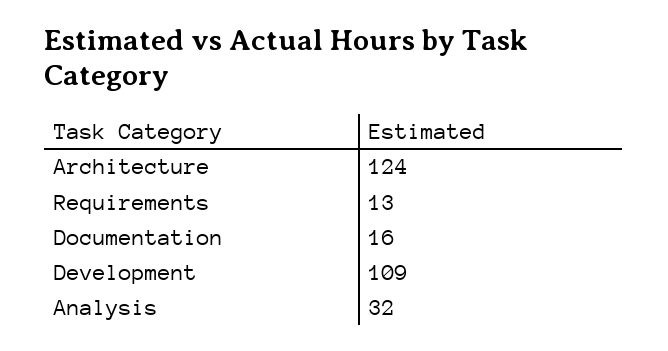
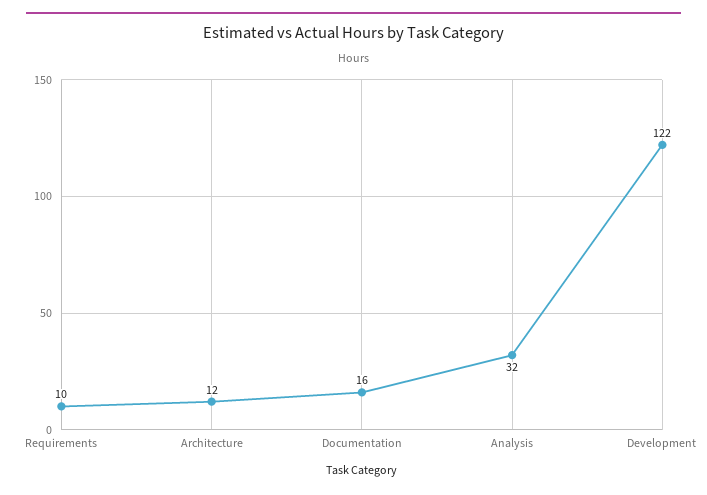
  {
-   "Architecture": 124,
+   "Architecture": 12,
-   "Requirements": 13,
+   "Requirements": 10,
    "Documentation": 16,
-   "Development": 109,
+   "Development": 122,
    "Analysis": 32
  }

